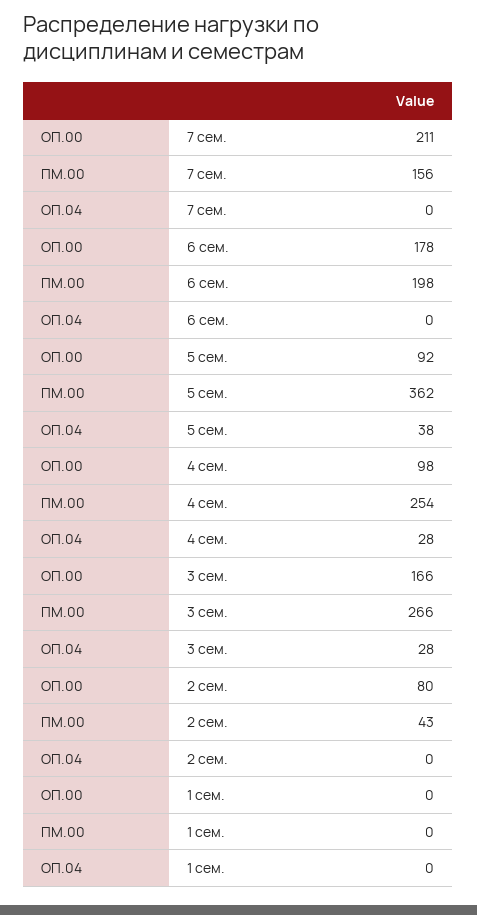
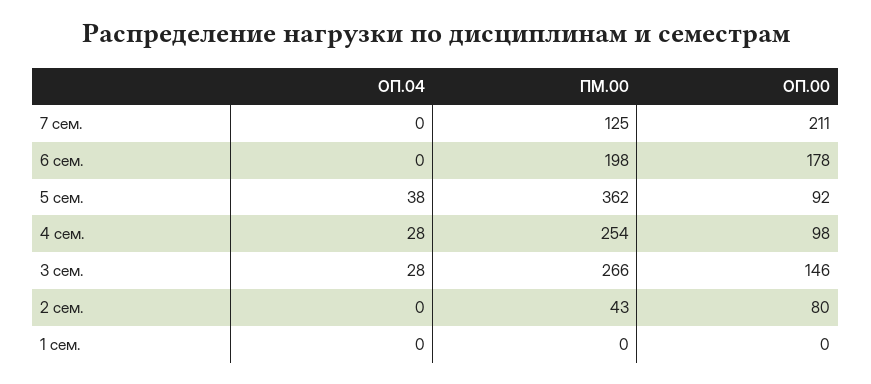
  {
    "ОП.00": {
      "7 сем.": 211,
      "6 сем.": 178,
      "5 сем.": 92,
      "4 сем.": 98,
-     "3 сем.": 166,
+     "3 сем.": 146,
      "2 сем.": 80,
      "1 сем.": 0
    },
    "ПМ.00": {
-     "7 сем.": 156,
+     "7 сем.": 125,
      "6 сем.": 198,
      "5 сем.": 362,
      "4 сем.": 254,
      "3 сем.": 266,
      "2 сем.": 43,
      "1 сем.": 0
    },
    "ОП.04": {
      "7 сем.": 0,
      "6 сем.": 0,
      "5 сем.": 38,
      "4 сем.": 28,
      "3 сем.": 28,
      "2 сем.": 0,
      "1 сем.": 0
    }
  }

